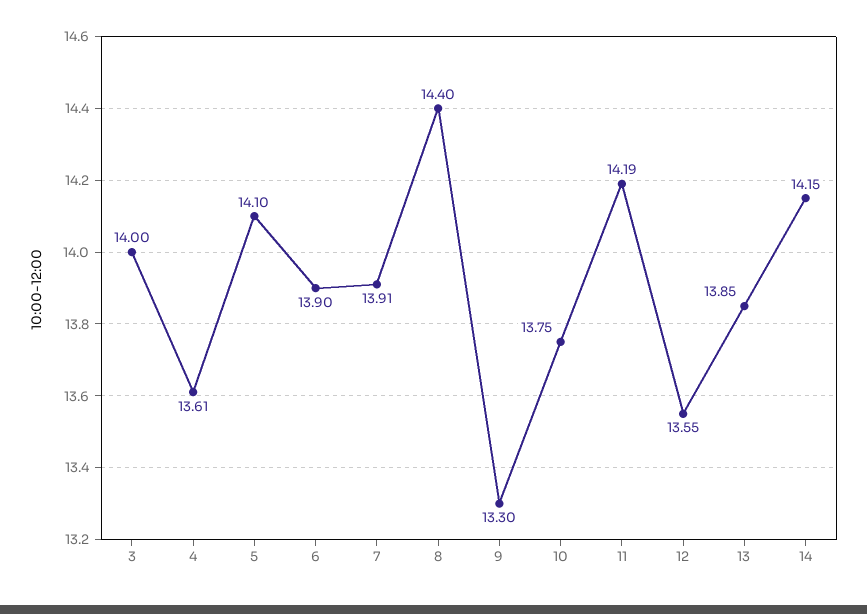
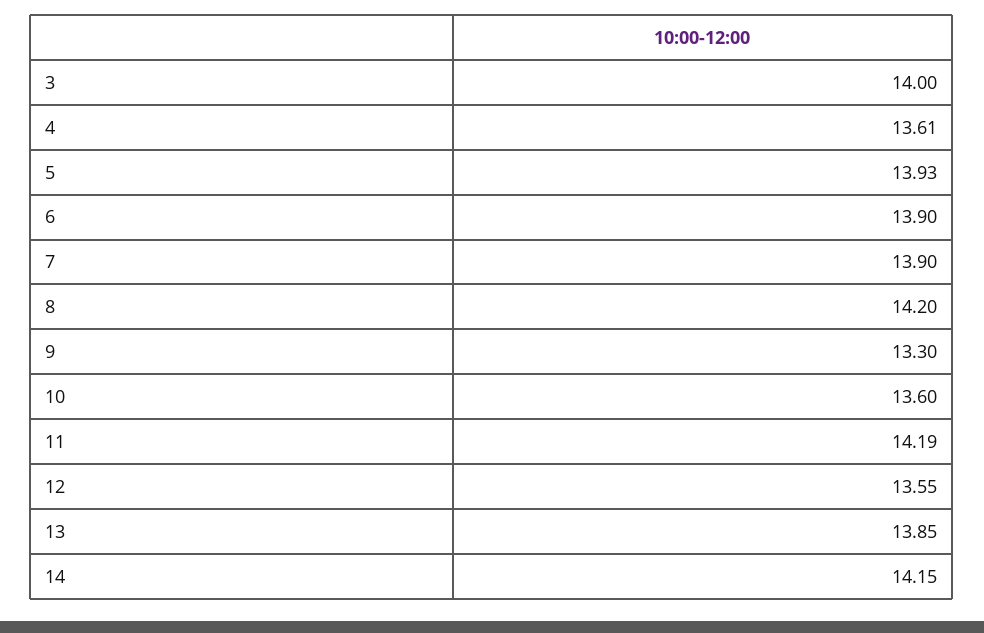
  {
    "3": 14,
    "4": 13.61,
-   "5": 14.1,
+   "5": 13.93,
    "6": 13.9,
-   "7": 13.91,
+   "7": 13.9,
-   "8": 14.4,
+   "8": 14.2,
    "9": 13.3,
-   "10": 13.75,
+   "10": 13.6,
    "11": 14.19,
    "12": 13.55,
    "13": 13.85,
    "14": 14.15
  }

